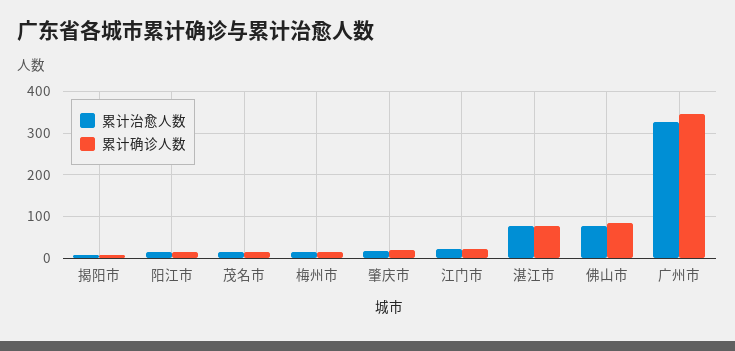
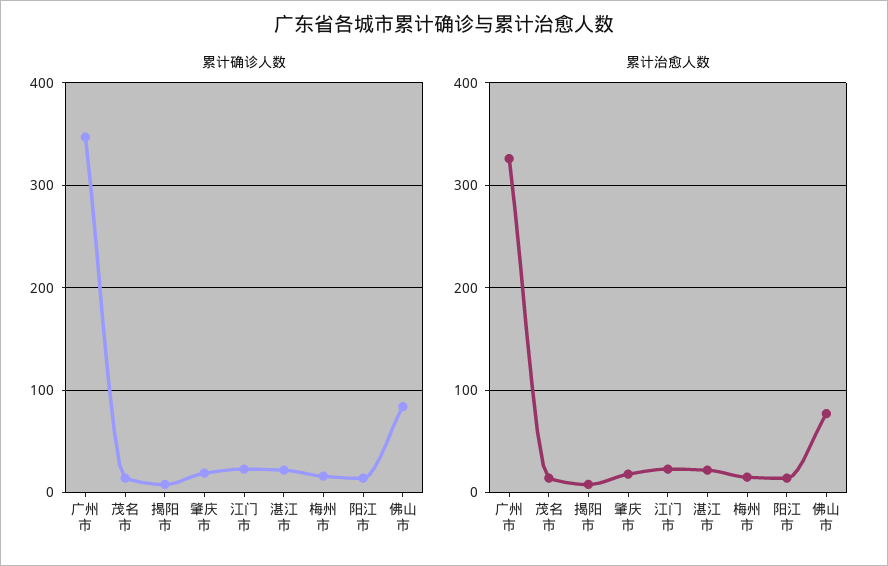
  {
    "累计治愈人数": {
      "揭阳市": 10,
      "阳江市": 10,
      "茂名市": 10,
      "梅州市": 20,
      "肇庆市": 20,
      "江门市": 20,
-     "湛江市": 80,
+     "湛江市": 20,
      "佛山市": 80,
      "广州市": 330
    },
    "累计确诊人数": {
      "揭阳市": 10,
      "阳江市": 10,
      "茂名市": 10,
      "梅州市": 20,
      "肇庆市": 20,
      "江门市": 20,
-     "湛江市": 80,
+     "湛江市": 20,
      "佛山市": 80,
      "广州市": 350
    }
  }

